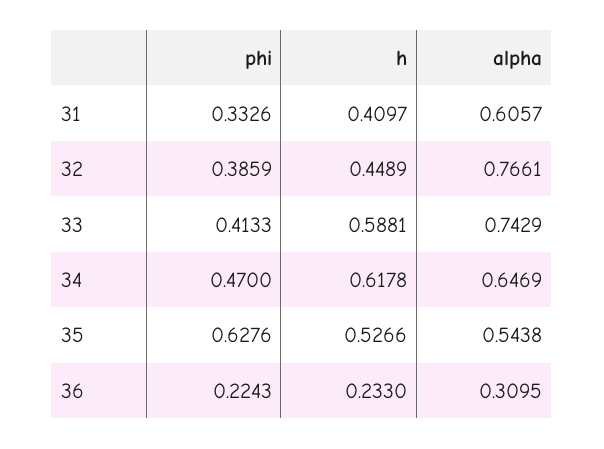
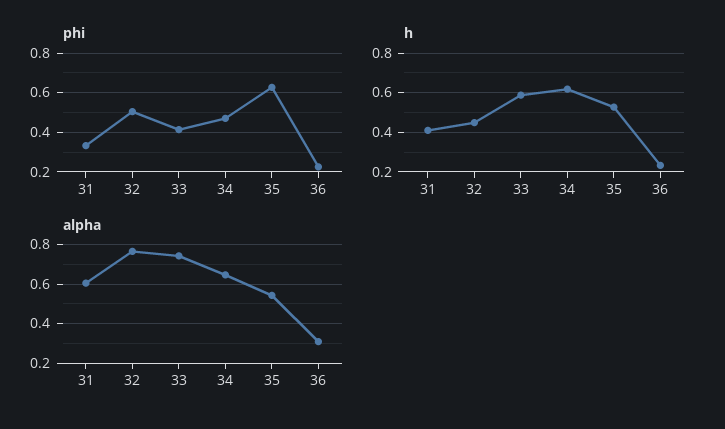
  {
    "phi": {
      "31": 0.3326,
-     "32": 0.3859,
+     "32": 0.5,
      "33": 0.4133,
      "34": 0.47,
      "35": 0.6276,
      "36": 0.2243
    },
    "h": {
      "31": 0.4097,
      "32": 0.4489,
      "33": 0.5881,
      "34": 0.6178,
      "35": 0.5266,
      "36": 0.233
    },
    "alpha": {
      "31": 0.6057,
      "32": 0.7661,
      "33": 0.7429,
      "34": 0.6469,
      "35": 0.5438,
      "36": 0.3095
    }
  }

